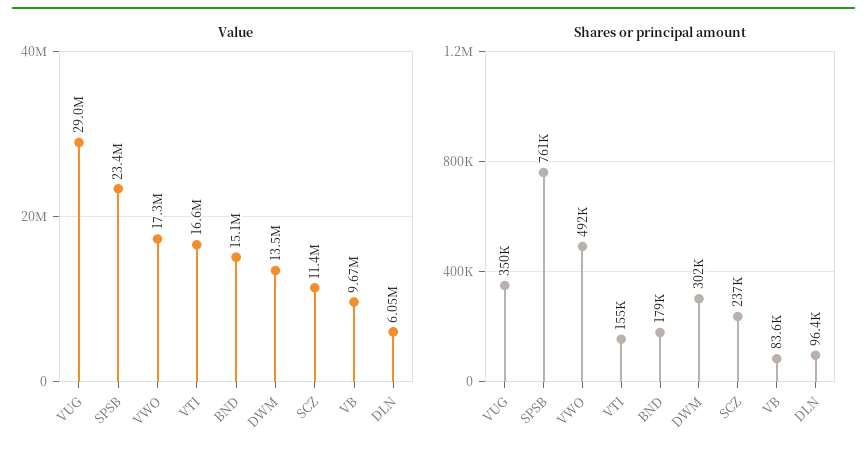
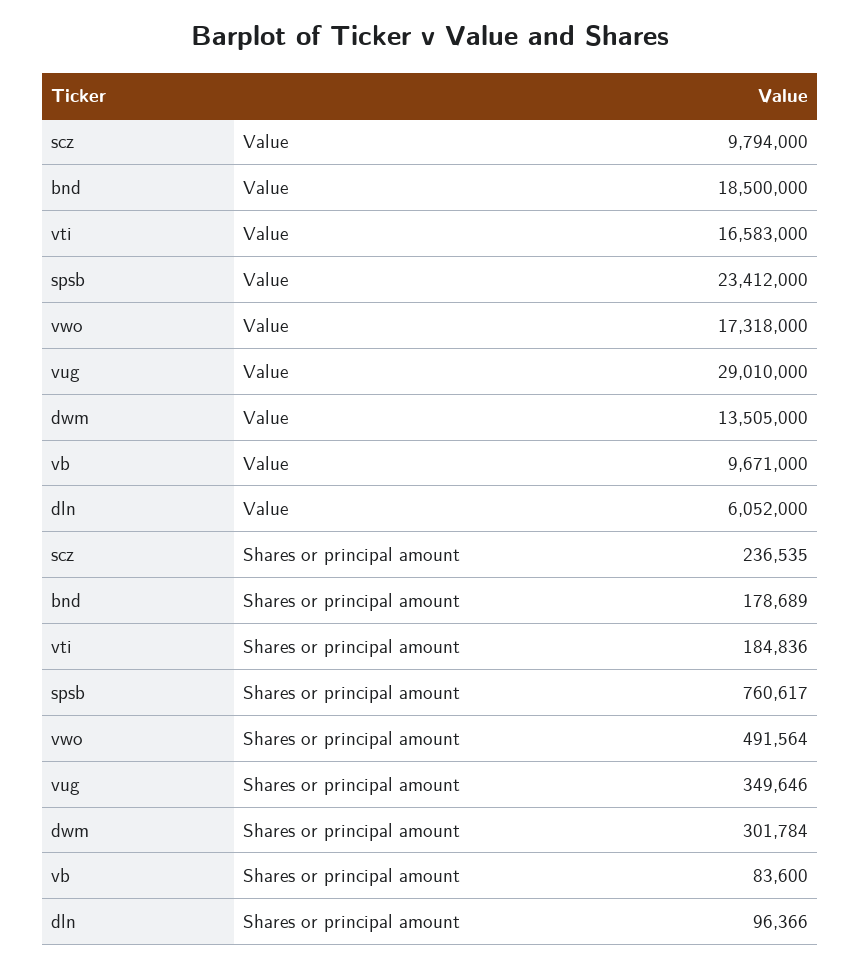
  {
    "Value": {
      "VUG": 29010000,
      "SPSB": 23412000,
      "VWO": 17318000,
      "VTI": 16583000,
-     "BND": 15100000,
+     "BND": 18500000,
      "DWM": 13505000,
-     "SCZ": 11400000,
+     "SCZ": 9794000,
      "VB": 9671000,
      "DLN": 6052000
    },
    "Shares or principal amount": {
      "VUG": 349646,
      "SPSB": 760617,
      "VWO": 491564,
-     "VTI": 155000,
+     "VTI": 184836,
      "BND": 178689,
      "DWM": 301784,
      "SCZ": 236535,
      "VB": 83600,
      "DLN": 96366
    }
  }

